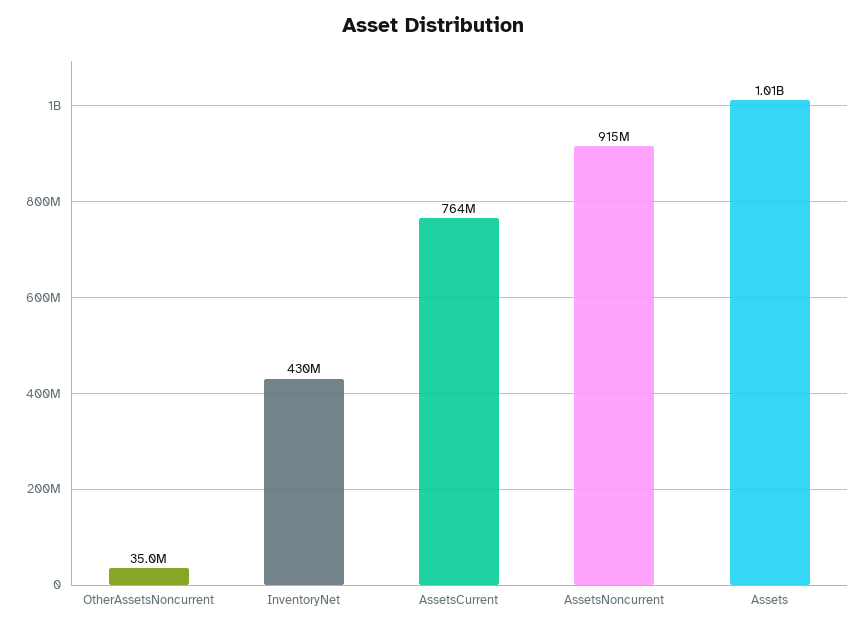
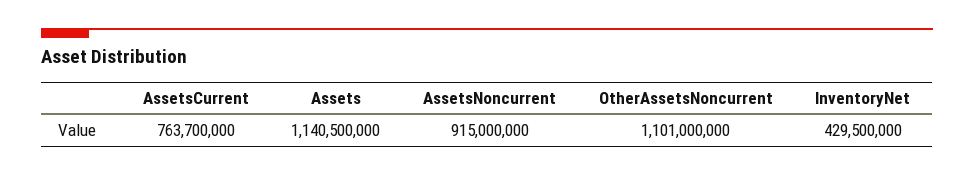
  {
-   "OtherAssetsNoncurrent": 35000000,
+   "OtherAssetsNoncurrent": 1101000000,
    "InventoryNet": 429500000,
    "AssetsCurrent": 763700000,
    "AssetsNoncurrent": 915000000,
-   "Assets": 1010000000
+   "Assets": 1140500000
  }

